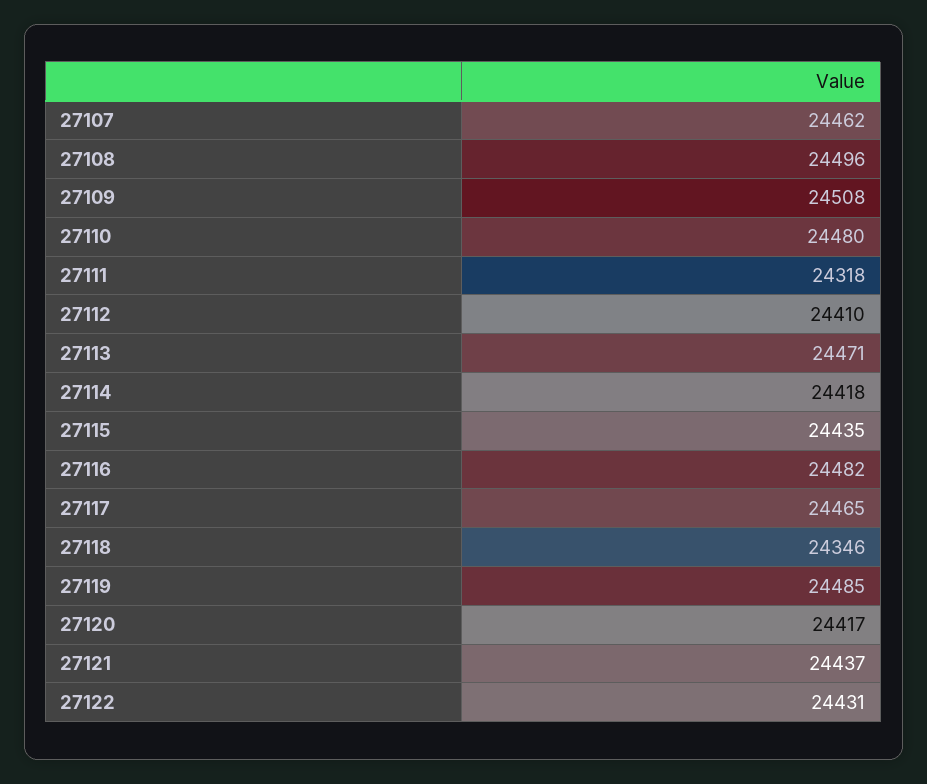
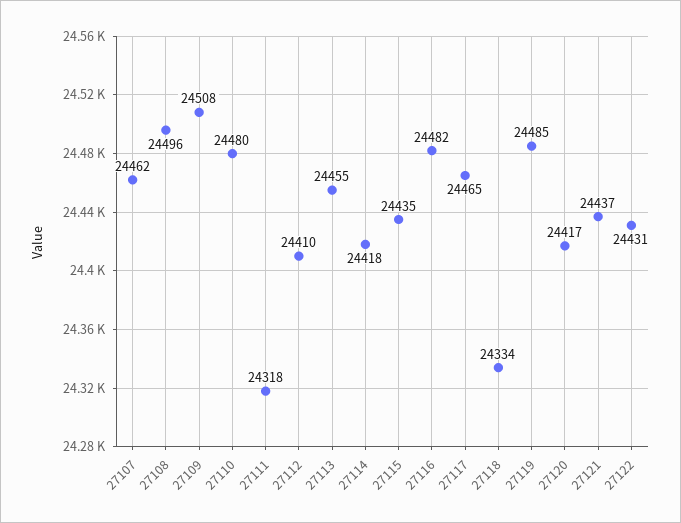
  {
    "27107": 24462,
    "27108": 24496,
    "27109": 24508,
    "27110": 24480,
    "27111": 24318,
    "27112": 24410,
-   "27113": 24471,
+   "27113": 24455,
    "27114": 24418,
    "27115": 24435,
    "27116": 24482,
    "27117": 24465,
-   "27118": 24346,
+   "27118": 24334,
    "27119": 24485,
    "27120": 24417,
    "27121": 24437,
    "27122": 24431
  }

